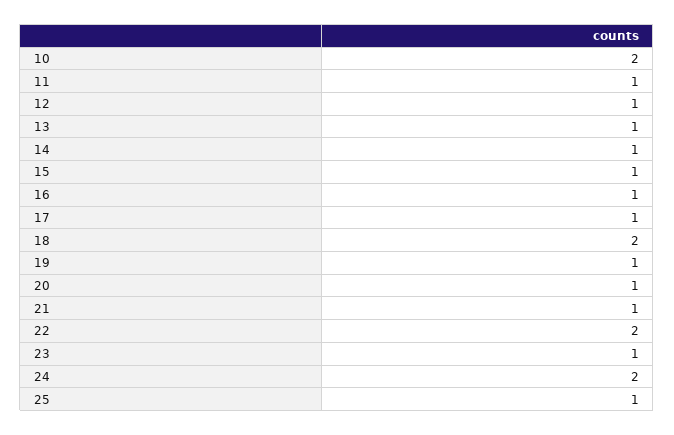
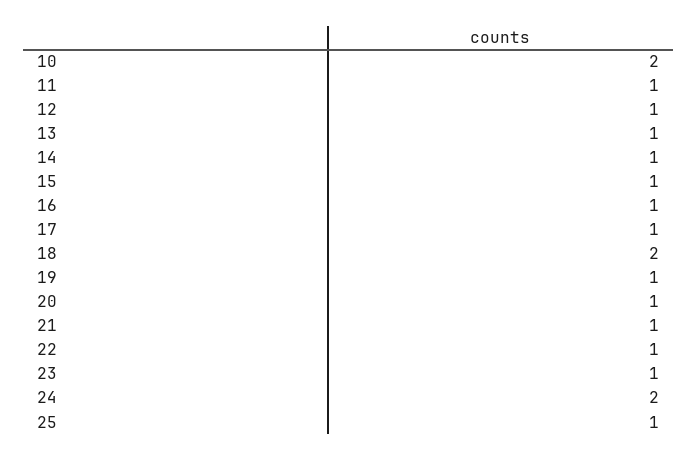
  {
    "10": 2,
    "11": 1,
    "12": 1,
    "13": 1,
    "14": 1,
    "15": 1,
    "16": 1,
    "17": 1,
    "18": 2,
    "19": 1,
    "20": 1,
    "21": 1,
-   "22": 2,
+   "22": 1,
    "23": 1,
    "24": 2,
    "25": 1
  }

